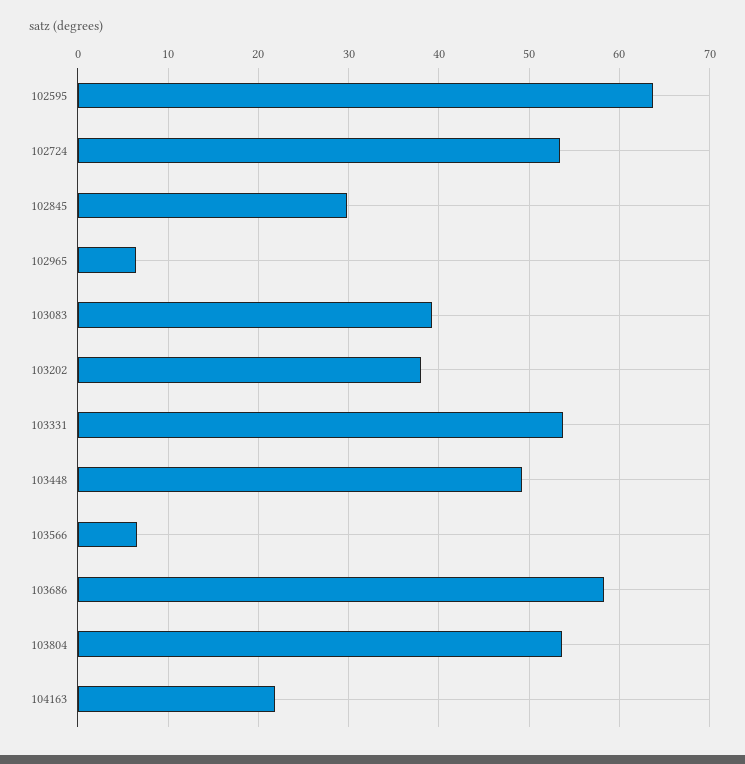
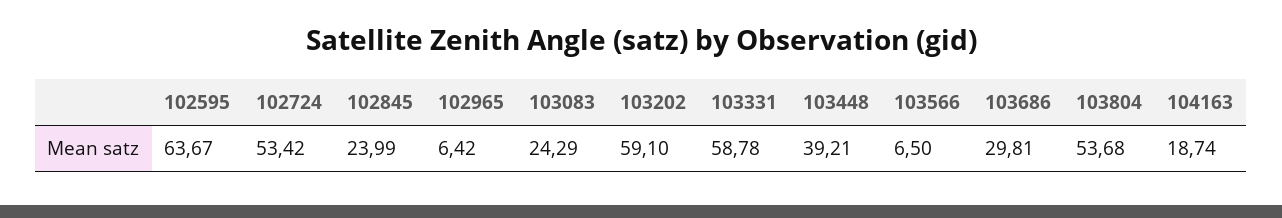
  {
    "102595": 63.67,
    "102724": 53.42,
-   "102845": 30,
+   "102845": 23.99,
    "102965": 6.42,
-   "103083": 39,
+   "103083": 24.29,
-   "103202": 38,
+   "103202": 59.1,
-   "103331": 54,
+   "103331": 58.78,
-   "103448": 49,
+   "103448": 39.21,
    "103566": 6.5,
-   "103686": 58,
+   "103686": 29.81,
    "103804": 53.68,
-   "104163": 22
+   "104163": 18.74
  }

